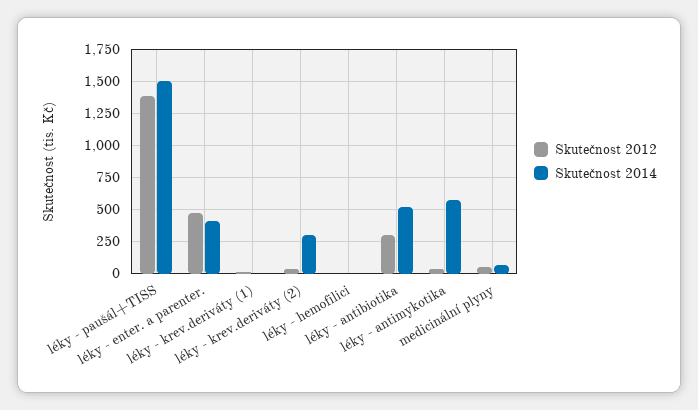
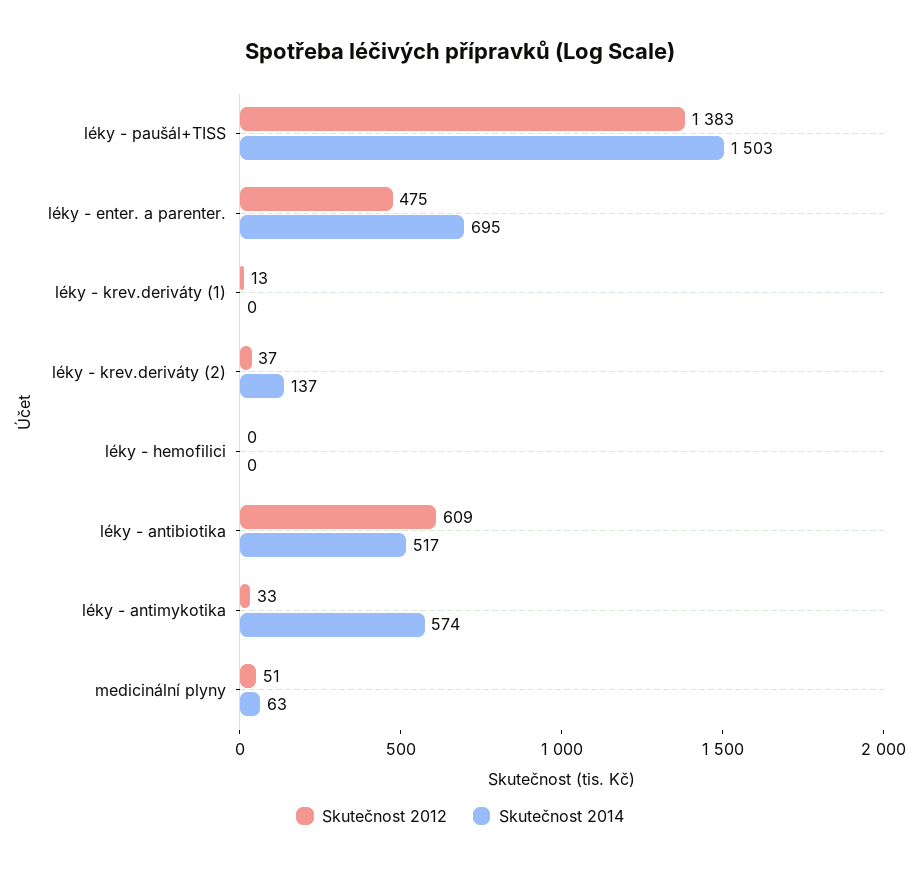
  {
    "Skutečnost 2012": {
      "léky - paušál+TISS": 1383,
      "léky - enter. a parenter.": 475,
      "léky - krev.deriváty (1)": 13,
      "léky - krev.deriváty (2)": 37,
      "léky - hemofilici": 0,
-     "léky - antibiotika": 300,
+     "léky - antibiotika": 609,
      "léky - antimykotika": 33,
      "medicinální plyny": 51
    },
    "Skutečnost 2014": {
      "léky - paušál+TISS": 1503,
-     "léky - enter. a parenter.": 400,
+     "léky - enter. a parenter.": 695,
      "léky - krev.deriváty (1)": 0,
-     "léky - krev.deriváty (2)": 300,
+     "léky - krev.deriváty (2)": 137,
      "léky - hemofilici": 0,
      "léky - antibiotika": 517,
      "léky - antimykotika": 574,
      "medicinální plyny": 63
    }
  }

